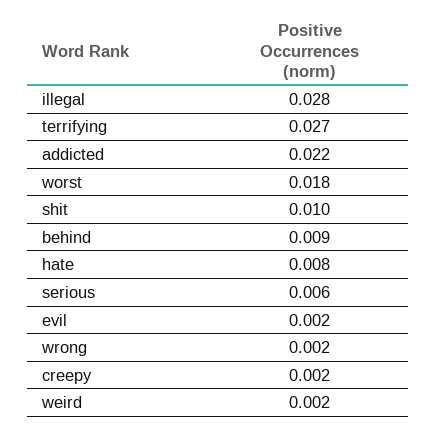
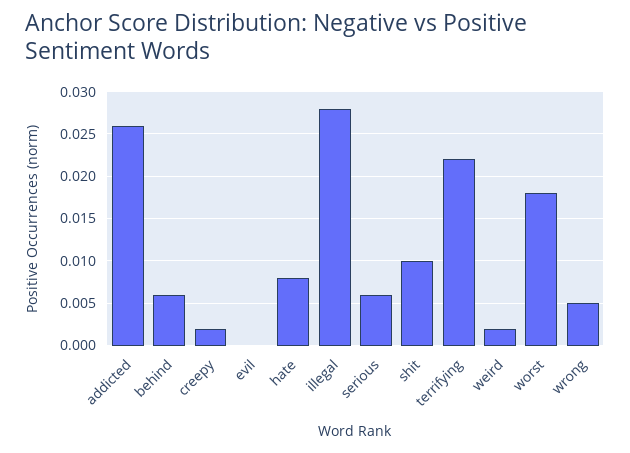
  {
    "illegal": 0.028,
-   "terrifying": 0.027,
+   "terrifying": 0.022,
-   "addicted": 0.022,
+   "addicted": 0.026,
    "worst": 0.018,
    "shit": 0.01,
-   "behind": 0.009,
+   "behind": 0.006,
    "hate": 0.008,
    "serious": 0.006,
-   "evil": 0.002,
+   "evil": 0,
-   "wrong": 0.002,
+   "wrong": 0.005,
    "creepy": 0.002,
    "weird": 0.002
  }

